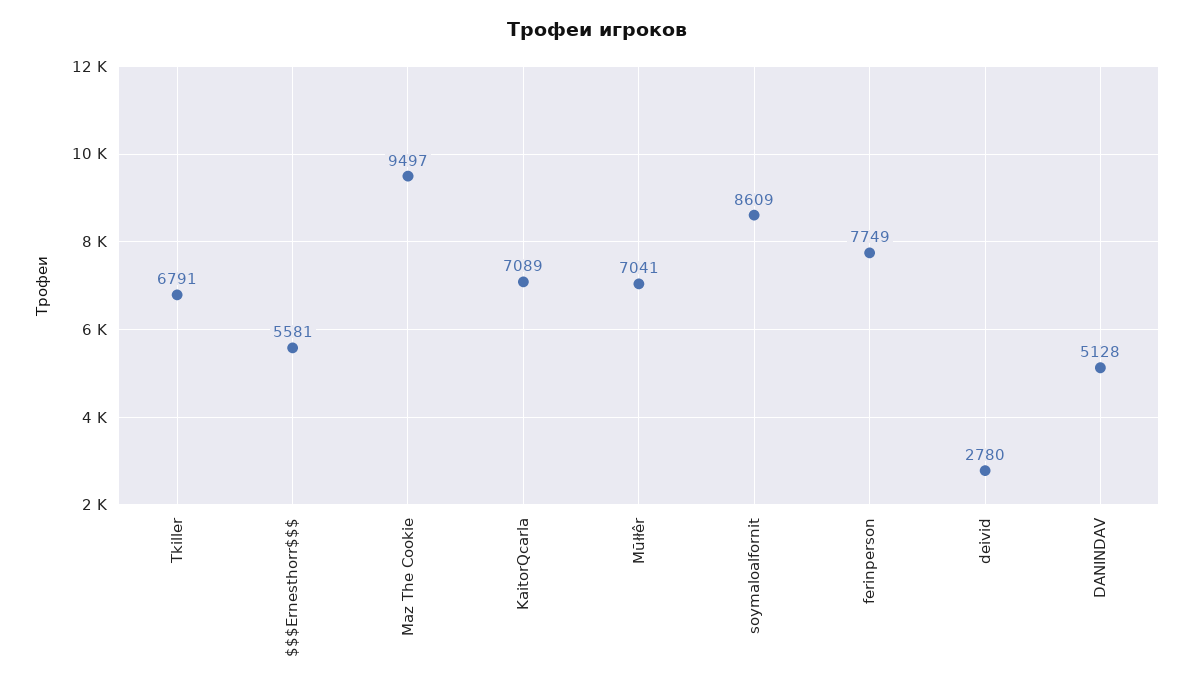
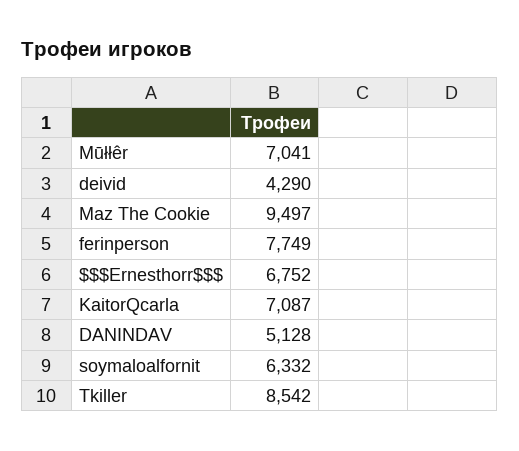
  {
-   "Tkiller": 6791,
+   "Tkiller": 8542,
-   "$$$Ernesthorr$$$": 5581,
+   "$$$Ernesthorr$$$": 6752,
    "Maz The Cookie": 9497,
-   "KaitorQcarla": 7089,
+   "KaitorQcarla": 7087,
    "Mūłłêr": 7041,
-   "soymaloalfornit": 8609,
+   "soymaloalfornit": 6332,
    "ferinperson": 7749,
-   "deivid": 2780,
+   "deivid": 4290,
    "DANINDAV": 5128
  }

